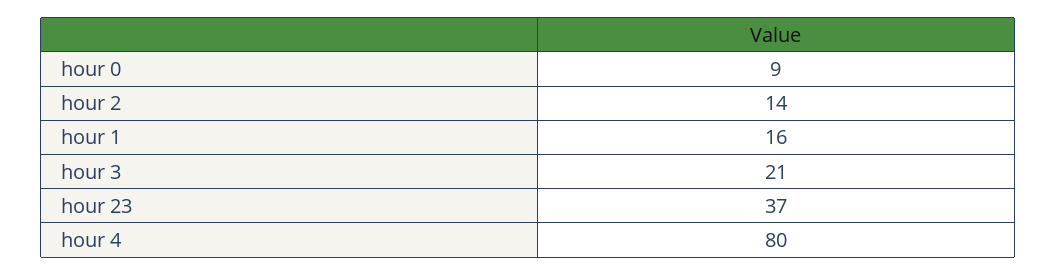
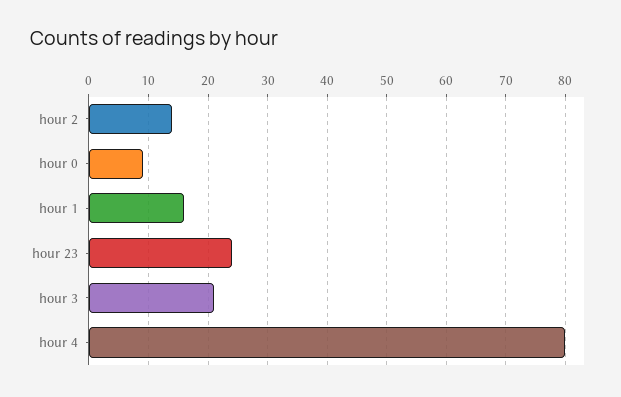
  {
    "hour 0": 9,
    "hour 2": 14,
    "hour 1": 16,
    "hour 3": 21,
-   "hour 23": 37,
+   "hour 23": 25,
    "hour 4": 80
  }

